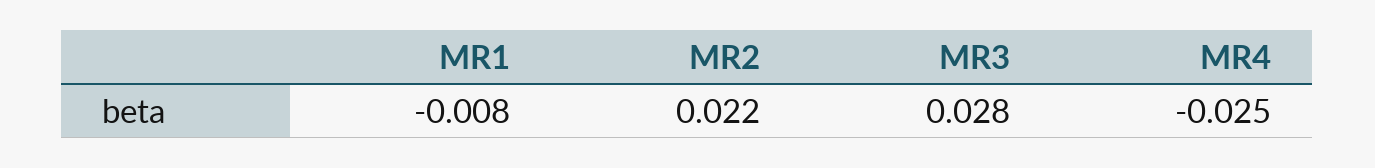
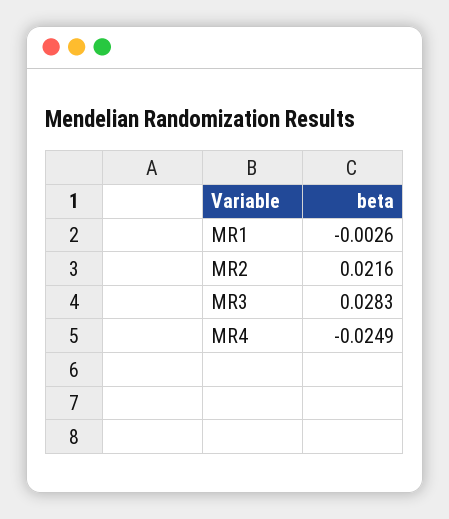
  {
-   "MR1": -0.008,
+   "MR1": -0.0026,
    "MR2": 0.0216,
    "MR3": 0.0283,
    "MR4": -0.0249
  }

